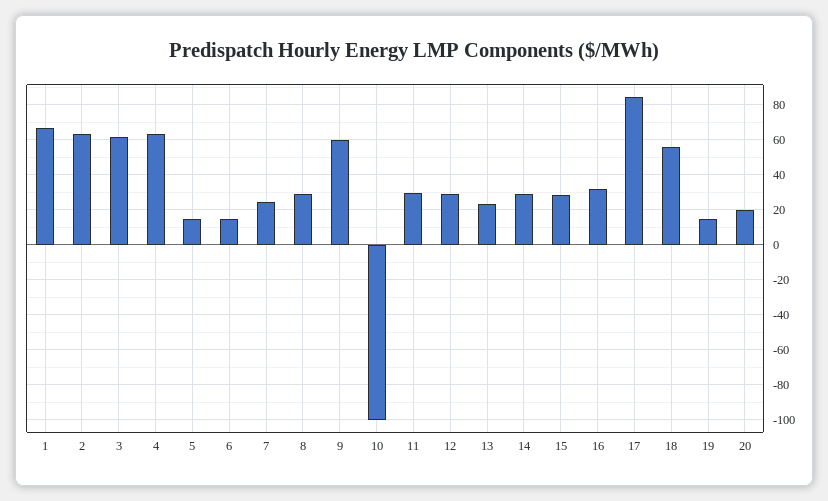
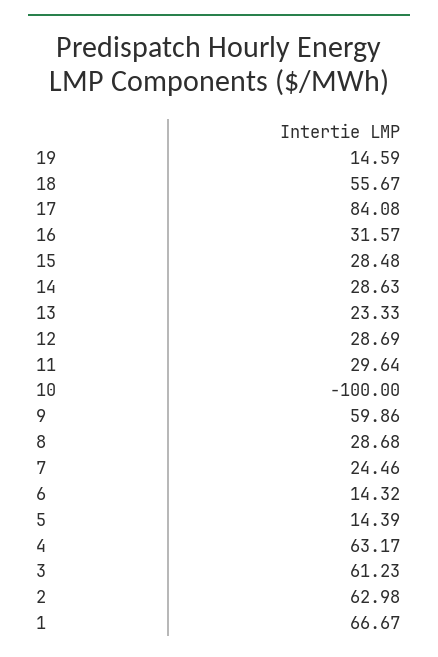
  {
    "1": 66.67,
    "2": 62.98,
    "3": 61.23,
    "4": 63.17,
    "5": 14.39,
    "6": 14.32,
    "7": 24.46,
    "8": 28.68,
    "9": 59.86,
    "10": -100,
    "11": 29.64,
    "12": 28.69,
    "13": 23.33,
    "14": 28.63,
    "15": 28.48,
    "16": 31.57,
    "17": 84.08,
    "18": 55.67,
-   "19": 14.59,
+   "19": 14.59
-   "20": 20
  }

